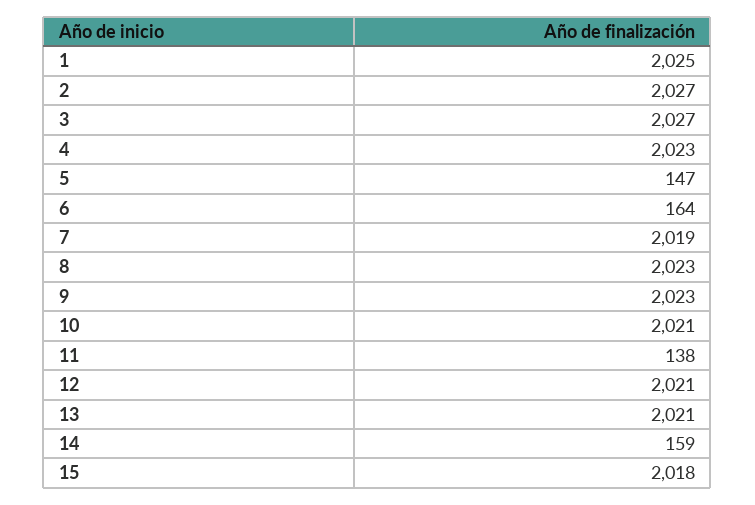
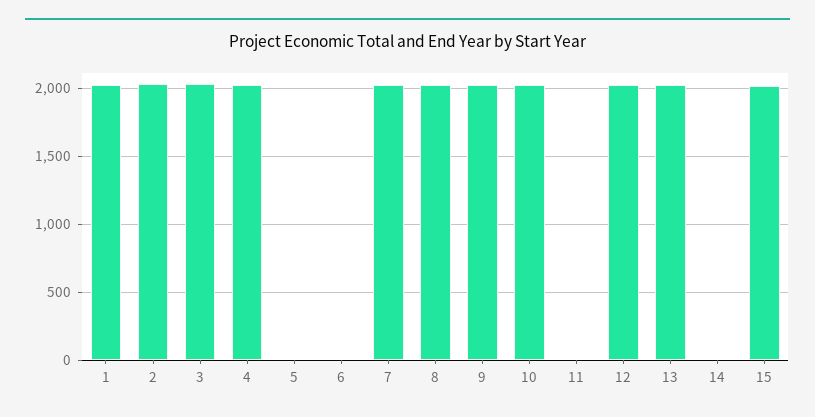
  {
    "1": 2025,
    "2": 2027,
    "3": 2027,
    "4": 2023,
-   "5": 147,
+   "5": 0,
-   "6": 164,
+   "6": 0,
    "7": 2019,
    "8": 2023,
    "9": 2023,
    "10": 2021,
-   "11": 138,
+   "11": 0,
    "12": 2021,
    "13": 2021,
-   "14": 159,
+   "14": 0,
    "15": 2018
  }

